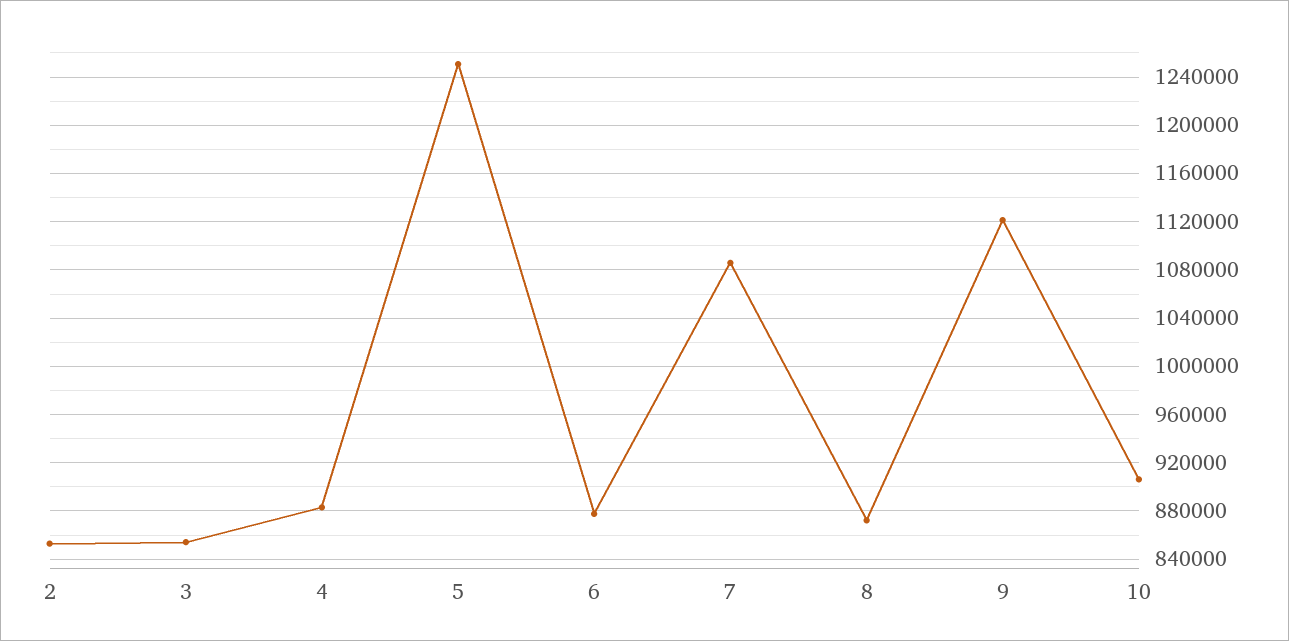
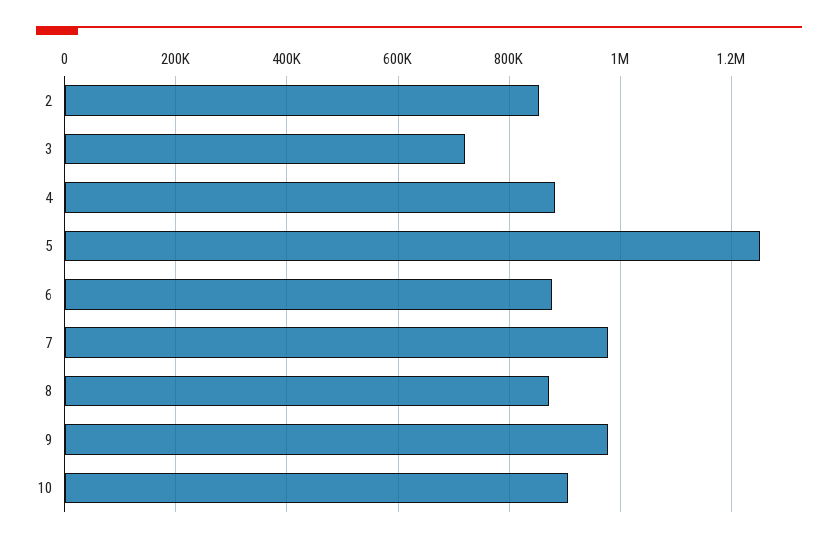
  {
    "2": 855000,
-   "3": 855000,
+   "3": 720000,
    "4": 885000,
    "5": 1250000,
    "6": 880000,
-   "7": 1085000,
+   "7": 980000,
    "8": 870000,
-   "9": 1120000,
+   "9": 980000,
    "10": 905000
  }

